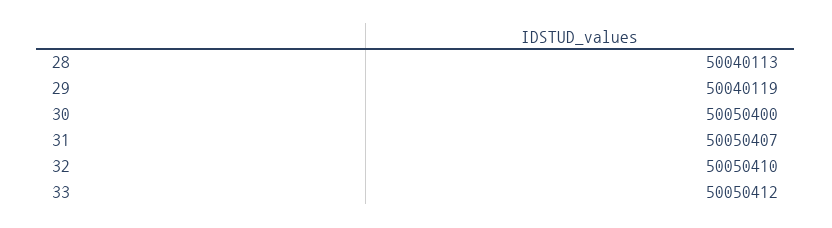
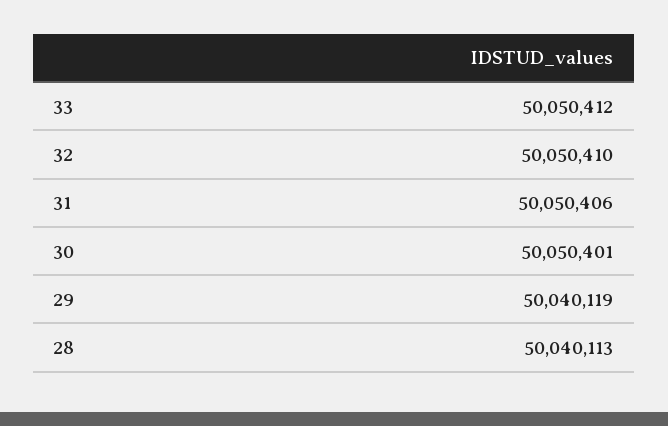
  {
    "28": 50040113,
    "29": 50040119,
-   "30": 50050400,
+   "30": 50050401,
-   "31": 50050407,
+   "31": 50050406,
    "32": 50050410,
    "33": 50050412
  }

